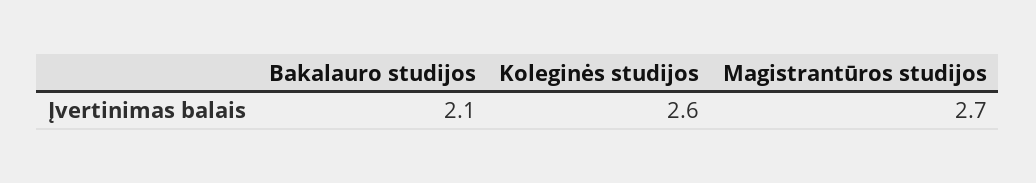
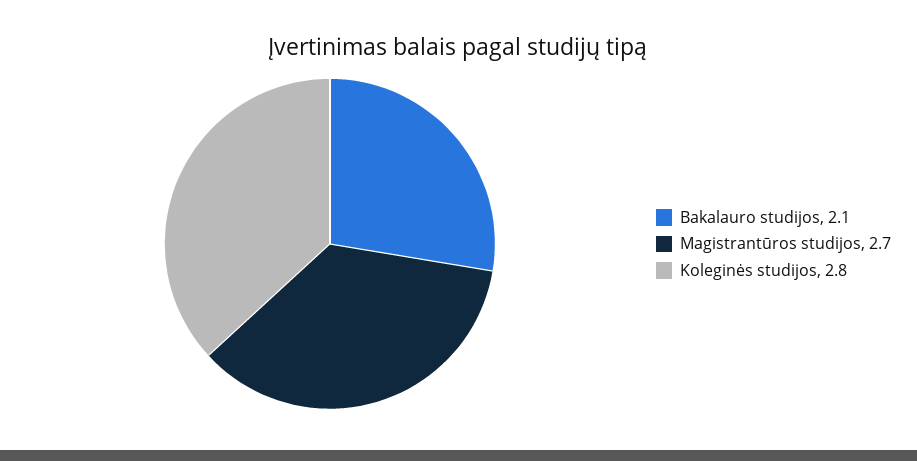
  {
    "Bakalauro studijos": 2.1,
-   "Koleginės studijos": 2.6,
+   "Koleginės studijos": 2.8,
    "Magistrantūros studijos": 2.7
  }

